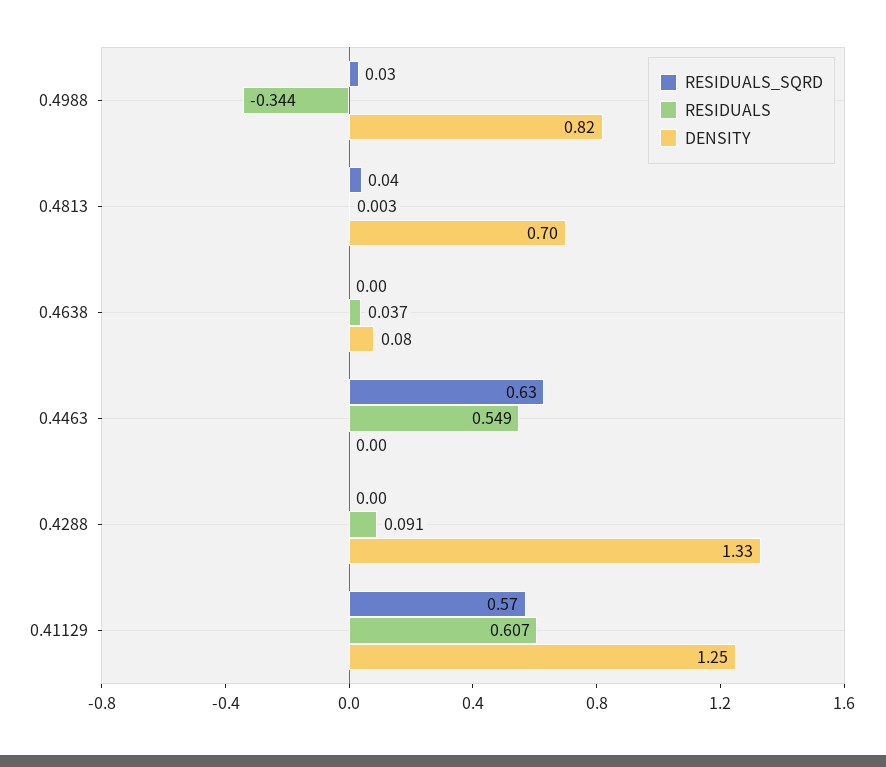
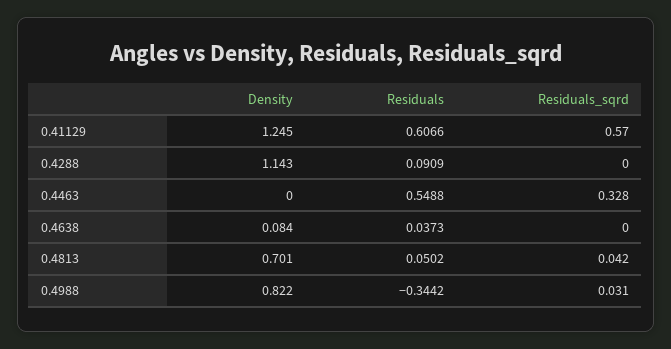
  {
    "RESIDUALS_SQRD": {
      "0.4988": 0.031,
      "0.4813": 0.042,
      "0.4638": 0,
-     "0.4463": 0.63,
+     "0.4463": 0.328,
      "0.4288": 0,
      "0.41129": 0.57
    },
    "RESIDUALS": {
      "0.4988": -0.3442,
-     "0.4813": 0.003,
+     "0.4813": 0.0502,
      "0.4638": 0.0373,
      "0.4463": 0.5488,
      "0.4288": 0.0909,
      "0.41129": 0.6066
    },
    "DENSITY": {
      "0.4988": 0.822,
      "0.4813": 0.701,
      "0.4638": 0.084,
      "0.4463": 0,
-     "0.4288": 1.33,
+     "0.4288": 1.143,
      "0.41129": 1.245
    }
  }

